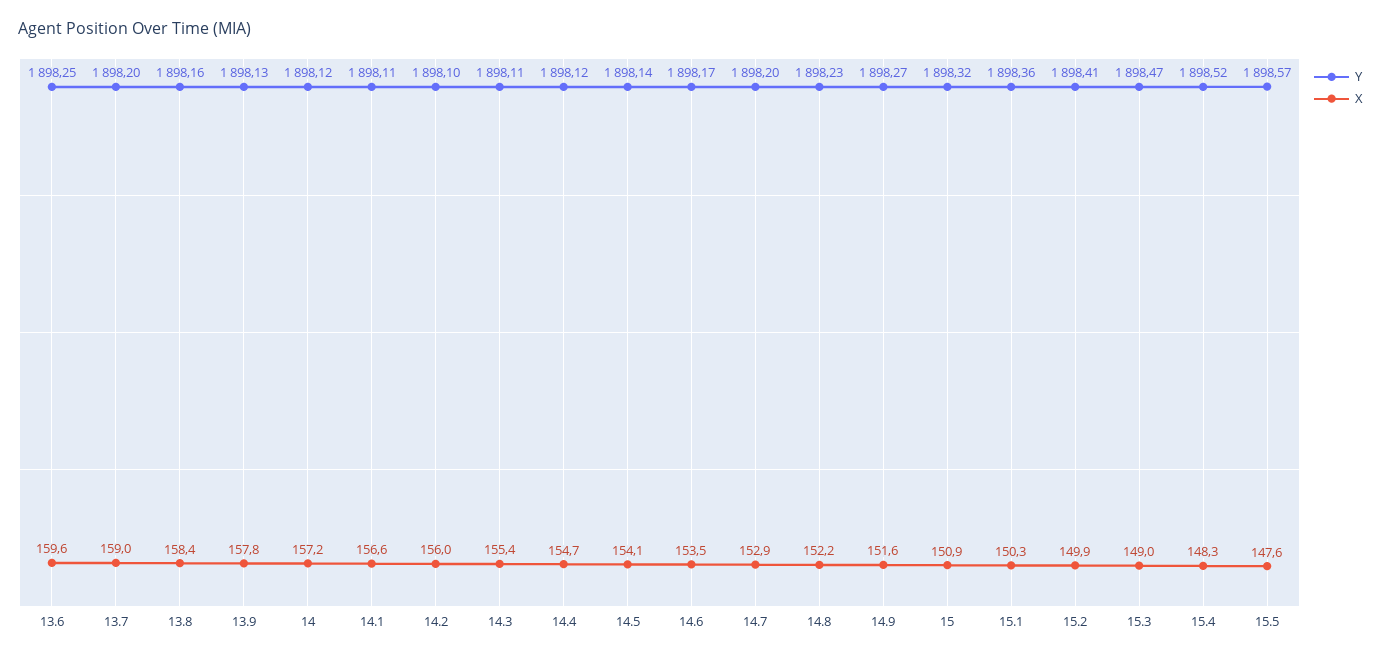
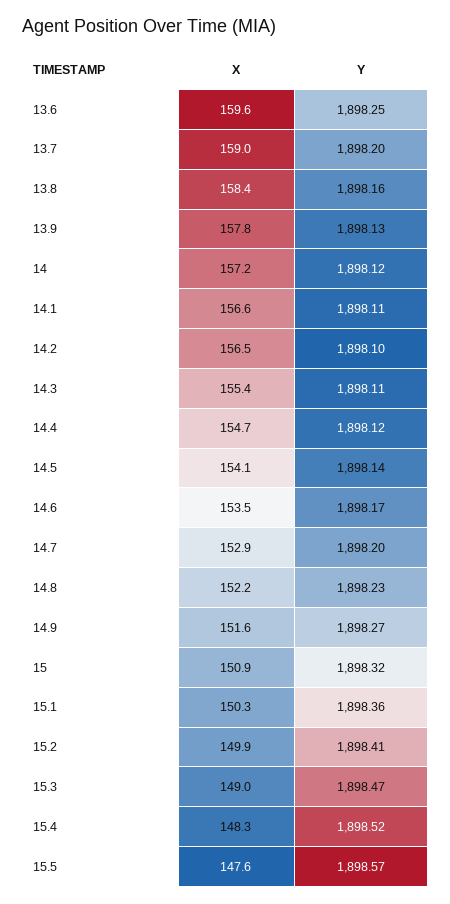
  {
    "Y": {
      "13.6": 1898.25,
      "13.7": 1898.2,
      "13.8": 1898.16,
      "13.9": 1898.13,
      "14": 1898.12,
      "14.1": 1898.11,
      "14.2": 1898.1,
      "14.3": 1898.11,
      "14.4": 1898.12,
      "14.5": 1898.14,
      "14.6": 1898.17,
      "14.7": 1898.2,
      "14.8": 1898.23,
      "14.9": 1898.27,
      "15": 1898.32,
      "15.1": 1898.36,
      "15.2": 1898.41,
      "15.3": 1898.47,
      "15.4": 1898.52,
      "15.5": 1898.57
    },
    "X": {
      "13.6": 159.6,
      "13.7": 159,
      "13.8": 158.4,
      "13.9": 157.8,
      "14": 157.2,
      "14.1": 156.6,
-     "14.2": 156,
+     "14.2": 156.5,
      "14.3": 155.4,
      "14.4": 154.7,
      "14.5": 154.1,
      "14.6": 153.5,
      "14.7": 152.9,
      "14.8": 152.2,
      "14.9": 151.6,
      "15": 150.9,
      "15.1": 150.3,
      "15.2": 149.9,
      "15.3": 149,
      "15.4": 148.3,
      "15.5": 147.6
    }
  }

